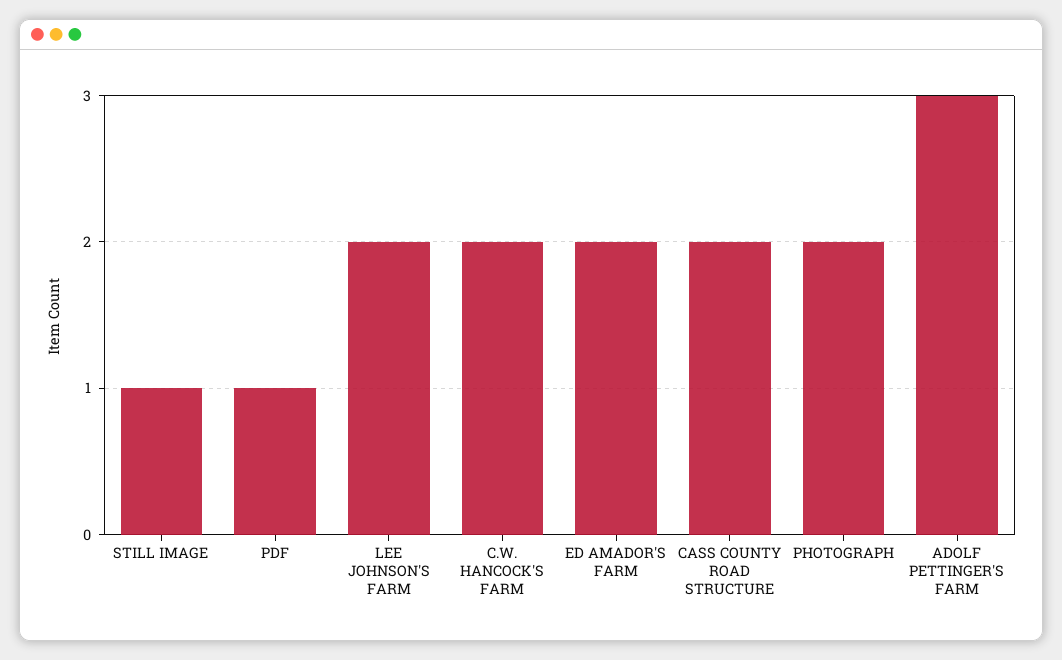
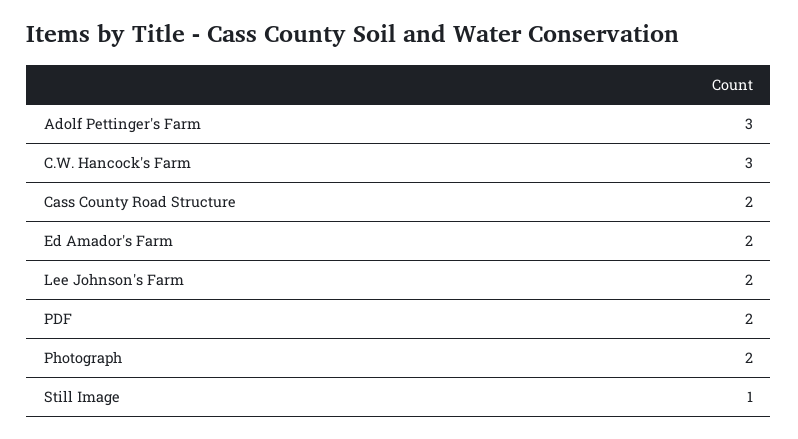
  {
    "STILL IMAGE": 1,
-   "PDF": 1,
+   "PDF": 2,
    "LEE JOHNSON'S FARM": 2,
-   "C.W. HANCOCK'S FARM": 2,
+   "C.W. HANCOCK'S FARM": 3,
    "ED AMADOR'S FARM": 2,
    "CASS COUNTY ROAD STRUCTURE": 2,
    "PHOTOGRAPH": 2,
    "ADOLF PETTINGER'S FARM": 3
  }

